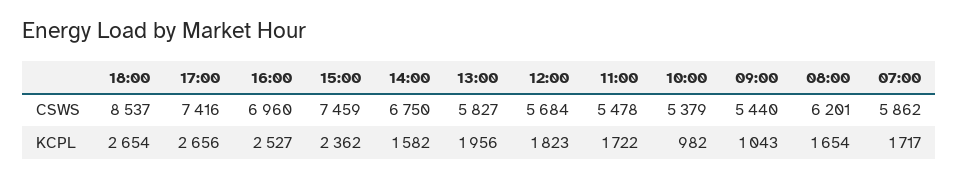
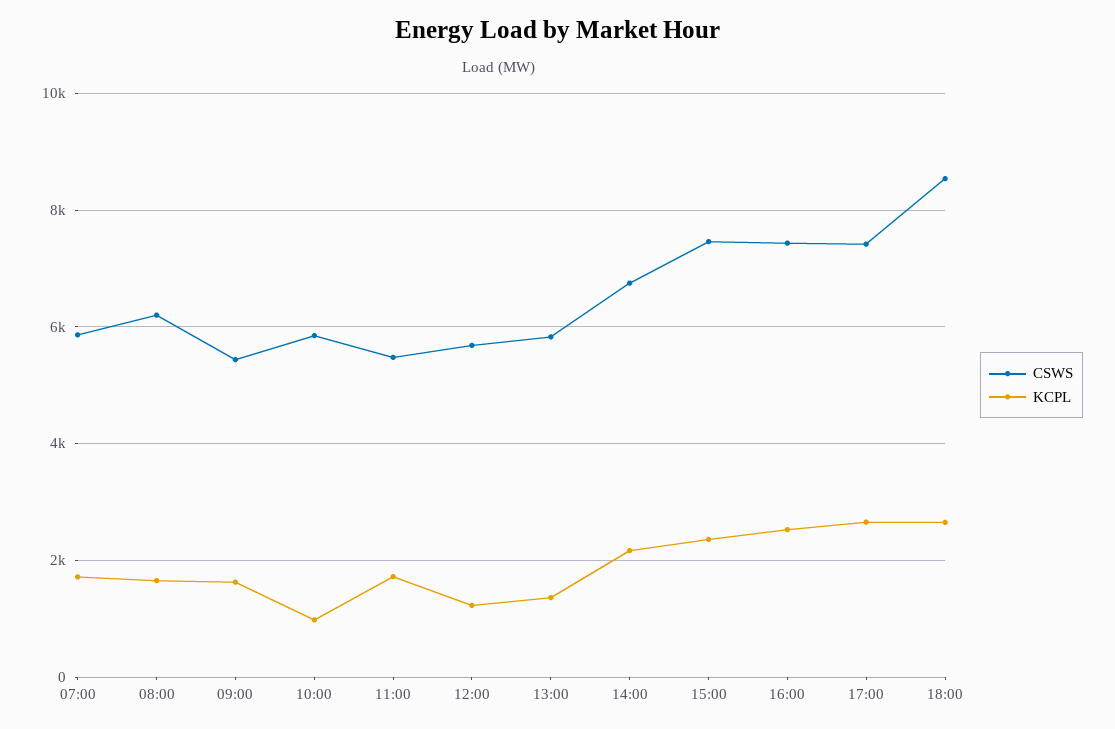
  {
    "CSWS": {
      "18:00": 8537,
      "17:00": 7416,
-     "16:00": 6960,
+     "16:00": 7400,
      "15:00": 7459,
      "14:00": 6750,
      "13:00": 5827,
      "12:00": 5684,
      "11:00": 5478,
-     "10:00": 5379,
+     "10:00": 5800,
      "09:00": 5440,
      "08:00": 6201,
      "07:00": 5862
    },
    "KCPL": {
      "18:00": 2654,
      "17:00": 2656,
      "16:00": 2527,
      "15:00": 2362,
-     "14:00": 1582,
+     "14:00": 2200,
-     "13:00": 1956,
+     "13:00": 1400,
-     "12:00": 1823,
+     "12:00": 1200,
      "11:00": 1722,
      "10:00": 982,
-     "09:00": 1043,
+     "09:00": 1600,
      "08:00": 1654,
      "07:00": 1717
    }
  }

